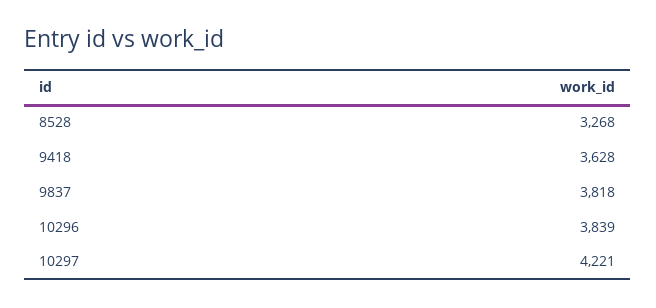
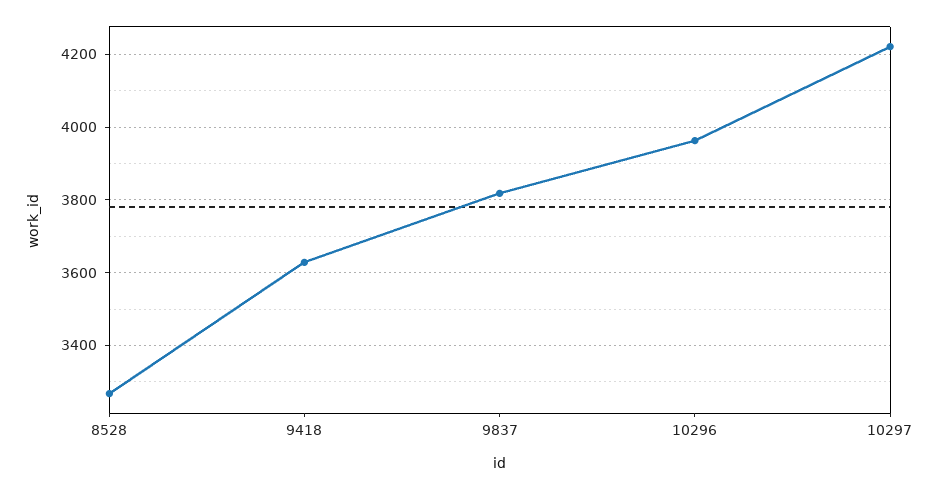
  {
    "8528": 3268,
    "9418": 3628,
    "9837": 3818,
-   "10296": 3839,
+   "10296": 3960,
    "10297": 4221
  }

